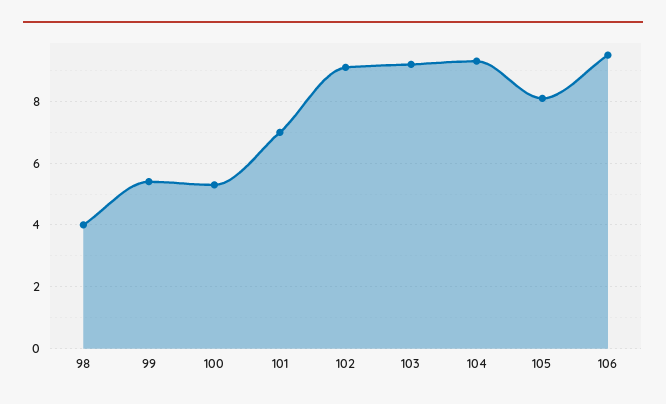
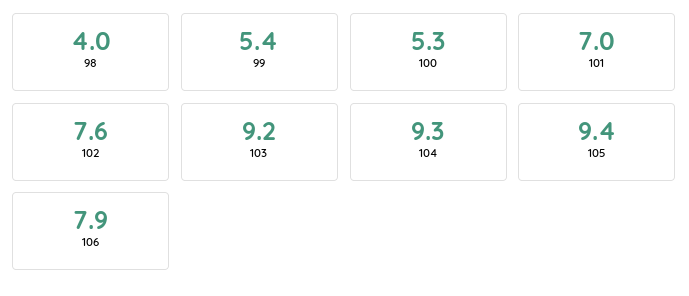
  {
    "98": 4,
    "99": 5.4,
    "100": 5.3,
    "101": 7,
-   "102": 9,
+   "102": 7.6,
    "103": 9.2,
    "104": 9.3,
-   "105": 8,
+   "105": 9.4,
-   "106": 9.5
+   "106": 7.9
  }

